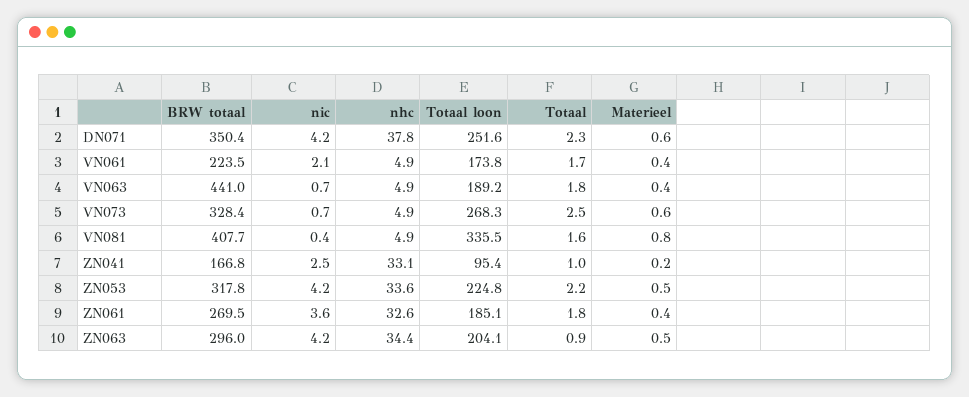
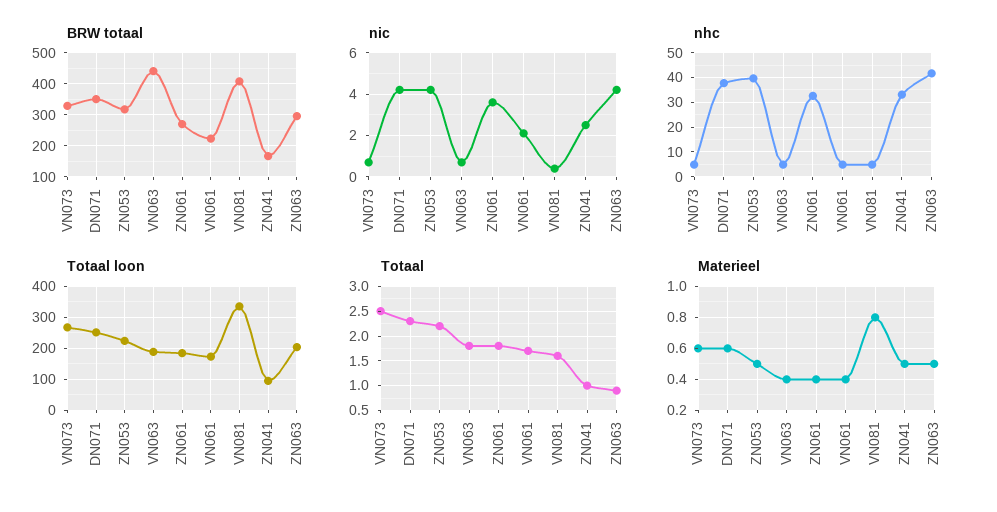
  {
    "BRW totaal": {
      "DN071": 350.4,
      "VN061": 223.5,
      "VN063": 441,
      "VN073": 328.4,
      "VN081": 407.7,
      "ZN041": 166.8,
      "ZN053": 317.8,
      "ZN061": 269.5,
      "ZN063": 296
    },
    "nic": {
      "DN071": 4.2,
      "VN061": 2.1,
      "VN063": 0.7,
      "VN073": 0.7,
      "VN081": 0.4,
      "ZN041": 2.5,
      "ZN053": 4.2,
      "ZN061": 3.6,
      "ZN063": 4.2
    },
    "nhc": {
      "DN071": 37.8,
      "VN061": 4.9,
      "VN063": 4.9,
      "VN073": 4.9,
      "VN081": 4.9,
      "ZN041": 33.1,
-     "ZN053": 33.6,
+     "ZN053": 40,
      "ZN061": 32.6,
-     "ZN063": 34.4
+     "ZN063": 42.5
    },
    "Totaal loon": {
      "DN071": 251.6,
      "VN061": 173.8,
      "VN063": 189.2,
      "VN073": 268.3,
      "VN081": 335.5,
      "ZN041": 95.4,
      "ZN053": 224.8,
      "ZN061": 185.1,
      "ZN063": 204.1
    },
    "Totaal": {
      "DN071": 2.3,
      "VN061": 1.7,
      "VN063": 1.8,
      "VN073": 2.5,
      "VN081": 1.6,
      "ZN041": 1,
      "ZN053": 2.2,
      "ZN061": 1.8,
      "ZN063": 0.9
    },
    "Materieel": {
      "DN071": 0.6,
      "VN061": 0.4,
      "VN063": 0.4,
      "VN073": 0.6,
      "VN081": 0.8,
-     "ZN041": 0.2,
+     "ZN041": 0.5,
      "ZN053": 0.5,
      "ZN061": 0.4,
      "ZN063": 0.5
    }
  }

